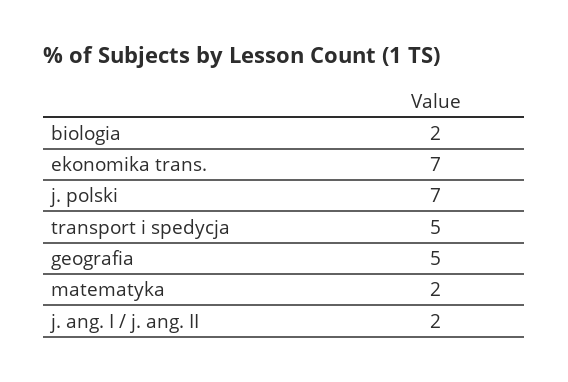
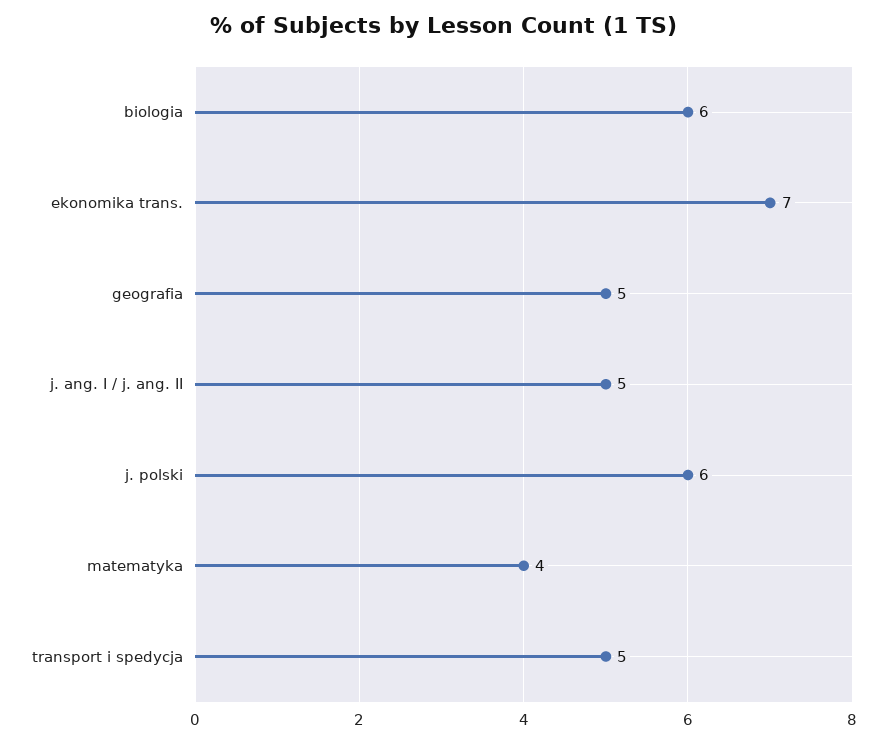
  {
-   "biologia": 2,
+   "biologia": 6,
    "ekonomika trans.": 7,
-   "j. polski": 7,
+   "j. polski": 6,
    "transport i spedycja": 5,
    "geografia": 5,
-   "matematyka": 2,
+   "matematyka": 4,
-   "j. ang. I / j. ang. II": 2
+   "j. ang. I / j. ang. II": 5
  }

